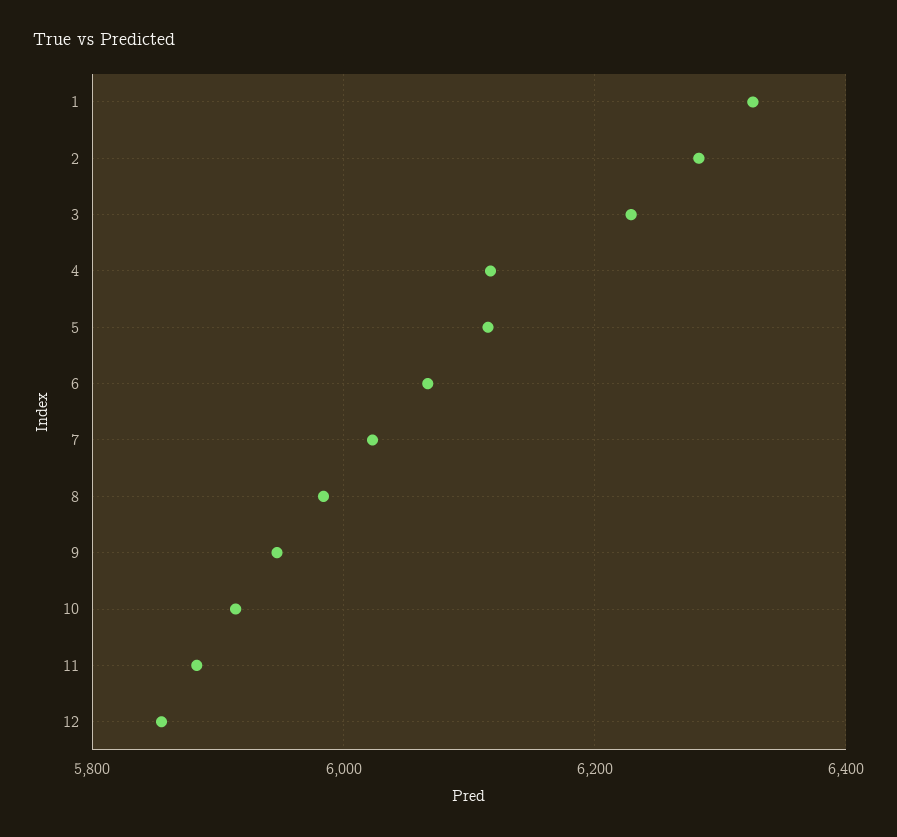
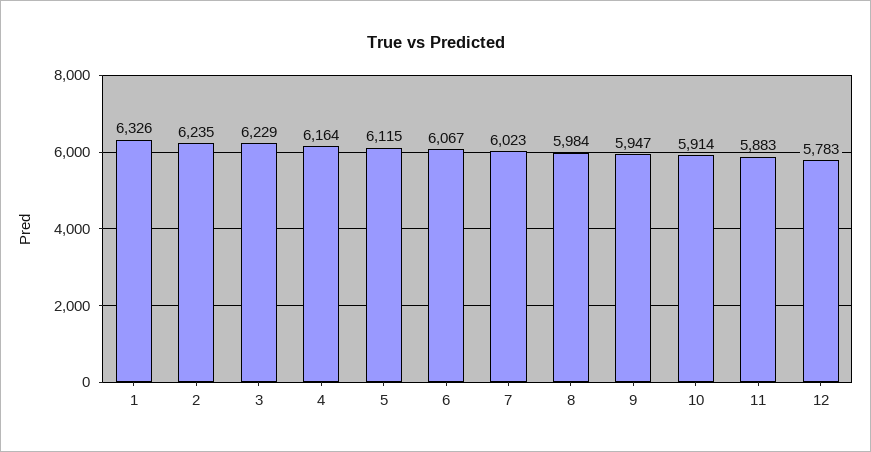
  {
    "1": 6326,
-   "2": 6280,
+   "2": 6235,
    "3": 6229,
-   "4": 6120,
+   "4": 6164,
    "5": 6115,
    "6": 6067,
    "7": 6023,
    "8": 5984,
    "9": 5947,
    "10": 5914,
    "11": 5883,
-   "12": 5860
+   "12": 5783
  }

